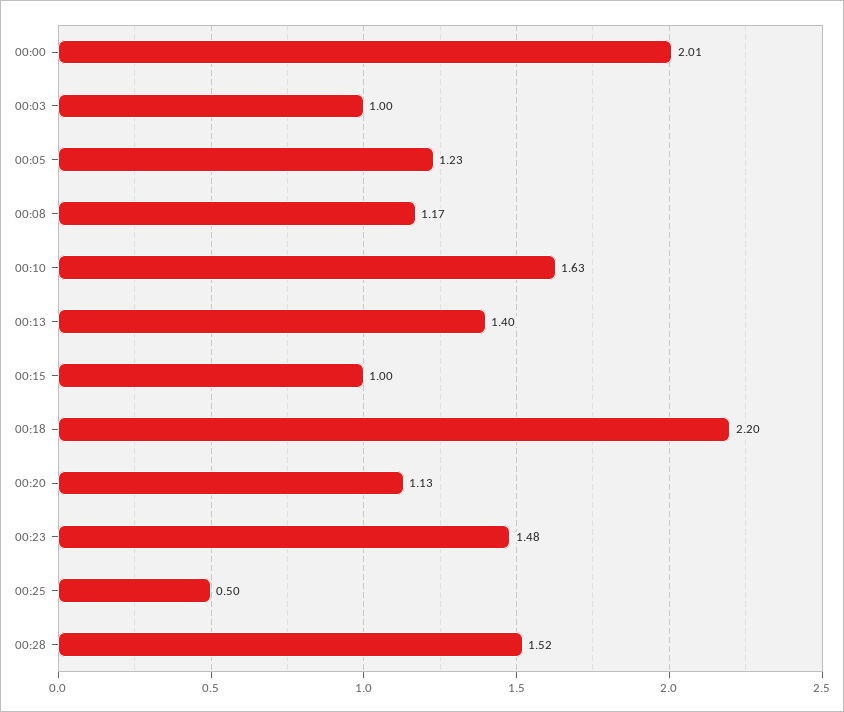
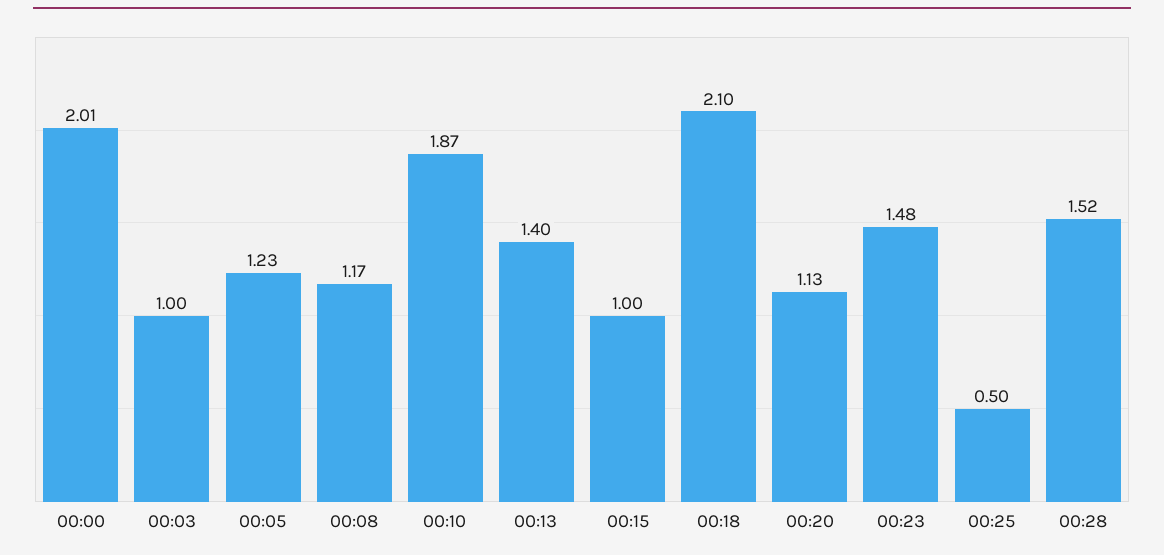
  {
    "00:00": 2.01,
    "00:03": 1,
    "00:05": 1.23,
    "00:08": 1.17,
-   "00:10": 1.63,
+   "00:10": 1.87,
    "00:13": 1.4,
    "00:15": 1,
-   "00:18": 2.2,
+   "00:18": 2.1,
    "00:20": 1.13,
    "00:23": 1.48,
    "00:25": 0.5,
    "00:28": 1.52
  }

